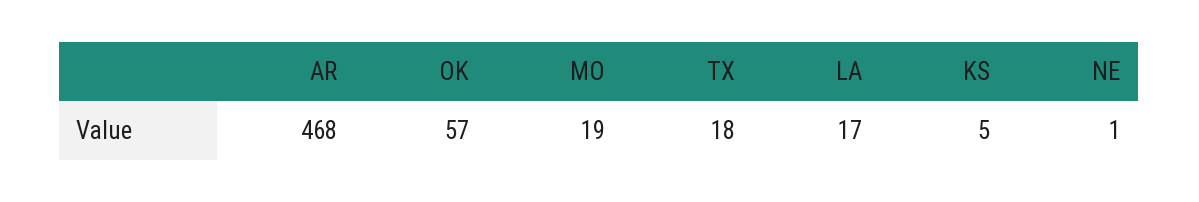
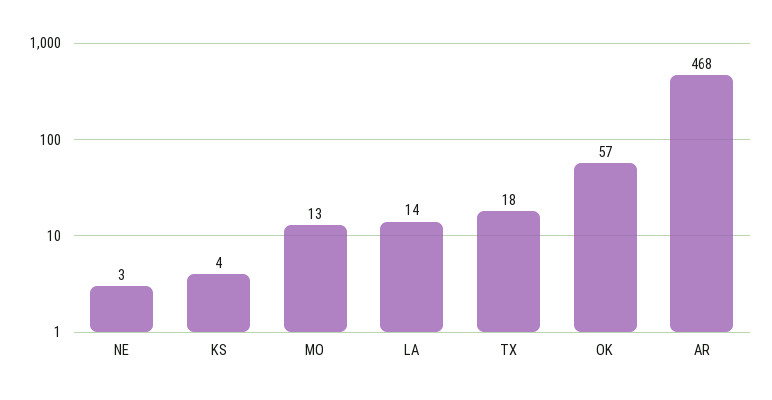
  {
    "AR": 468,
    "OK": 57,
-   "MO": 19,
+   "MO": 13,
    "TX": 18,
-   "LA": 17,
+   "LA": 14,
-   "KS": 5,
+   "KS": 4,
-   "NE": 1
+   "NE": 3
  }

